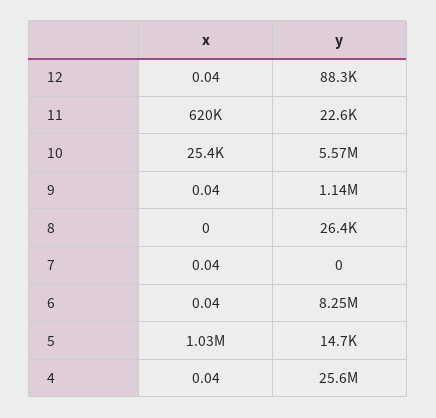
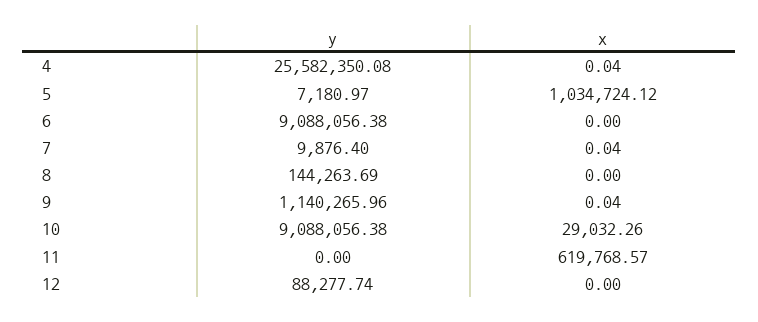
  {
    "x": {
-     "12": 0.04,
+     "12": 0,
      "11": 619768.57,
-     "10": 25400,
+     "10": 29032.26,
      "9": 0.04,
      "8": 0,
      "7": 0.04,
-     "6": 0.04,
+     "6": 0,
      "5": 1034724.12,
      "4": 0.04
    },
    "y": {
      "12": 88277.74,
-     "11": 22600,
+     "11": 0,
-     "10": 5570000,
+     "10": 9088056.38,
      "9": 1140265.96,
-     "8": 26400,
+     "8": 144263.69,
-     "7": 0,
+     "7": 9876.4,
-     "6": 8250000,
+     "6": 9088056.38,
-     "5": 14700,
+     "5": 7180.97,
      "4": 25582350.08
    }
  }

